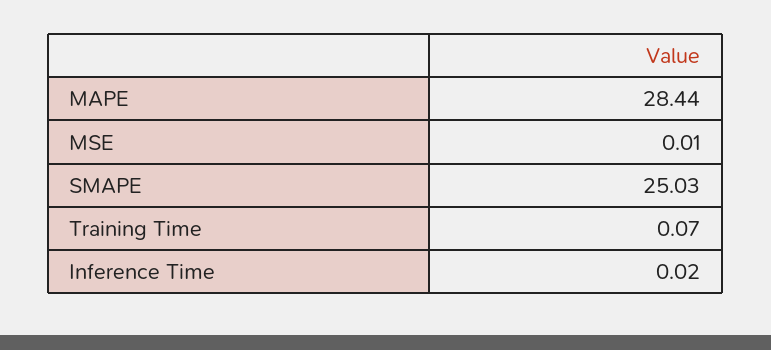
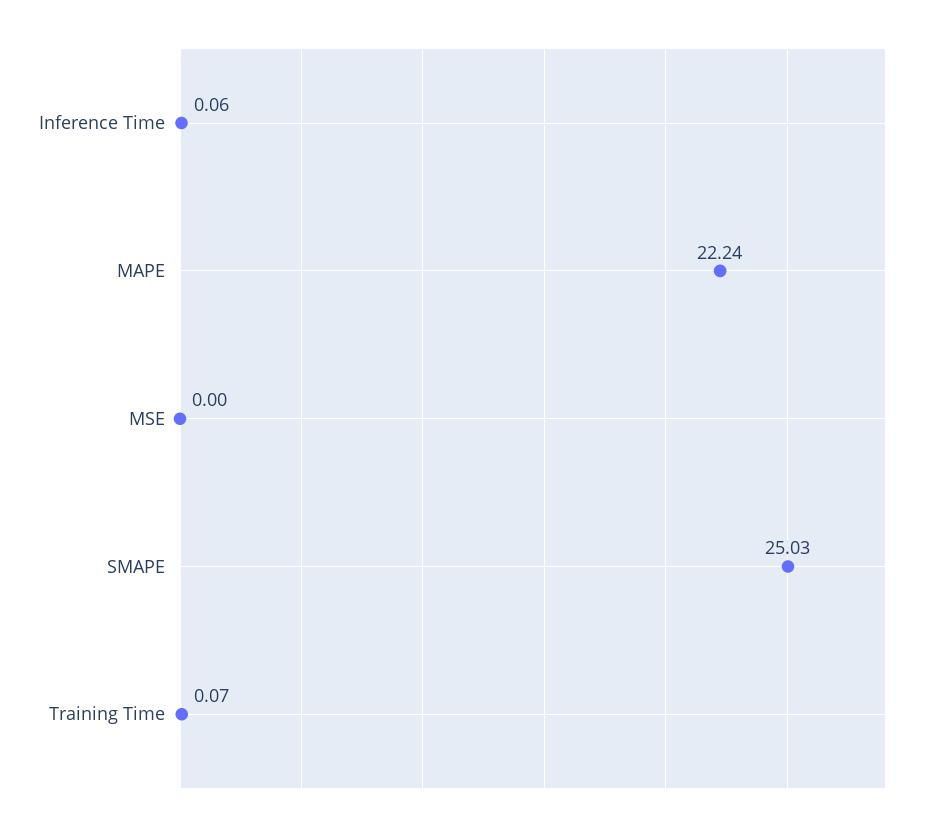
  {
-   "MAPE": 28.44,
+   "MAPE": 22.24,
-   "MSE": 0.01,
+   "MSE": 0,
    "SMAPE": 25.03,
    "Training Time": 0.07,
-   "Inference Time": 0.02
+   "Inference Time": 0.06
  }

